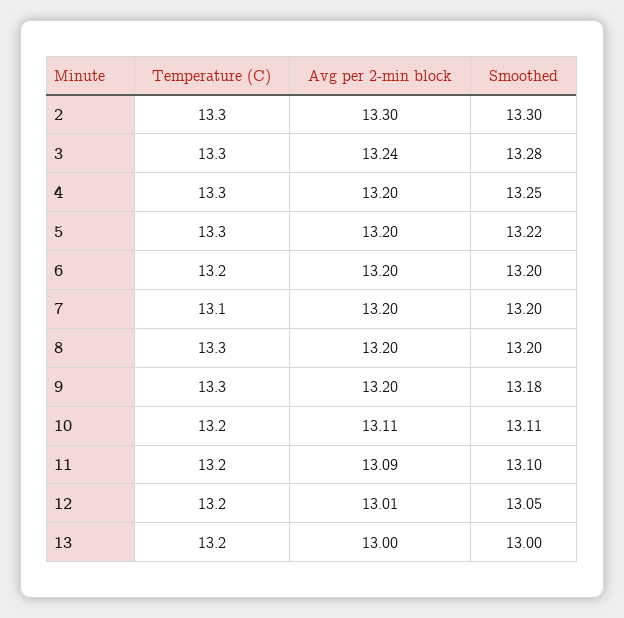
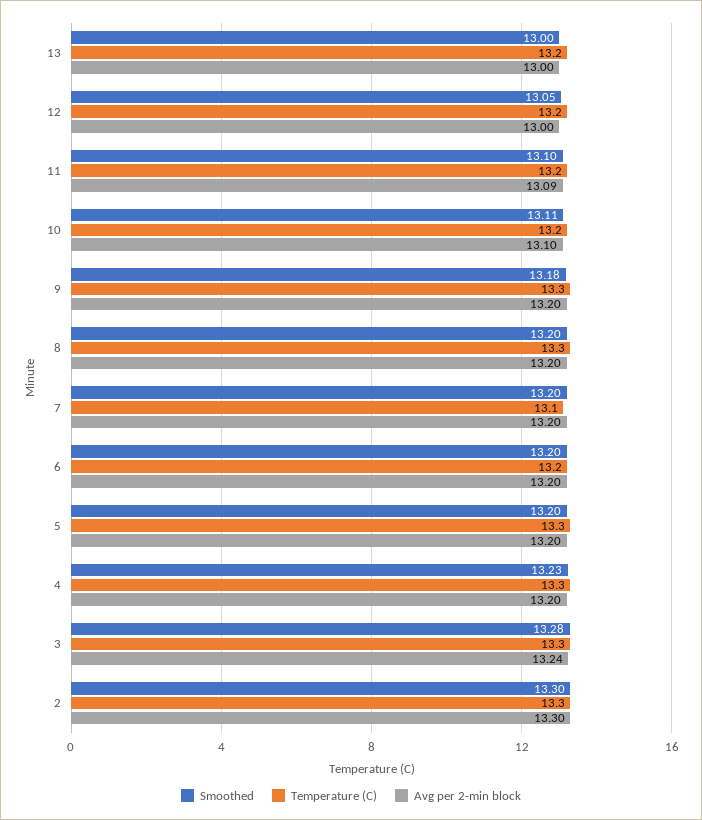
  {
    "Temperature (C)": {
      "2": 13.3,
      "3": 13.3,
      "4": 13.3,
      "5": 13.3,
      "6": 13.2,
      "7": 13.1,
      "8": 13.3,
      "9": 13.3,
      "10": 13.2,
      "11": 13.2,
      "12": 13.2,
      "13": 13.2
    },
    "Avg per 2-min block": {
      "2": 13.3,
      "3": 13.24,
      "4": 13.2,
      "5": 13.2,
      "6": 13.2,
      "7": 13.2,
      "8": 13.2,
      "9": 13.2,
-     "10": 13.11,
+     "10": 13.1,
      "11": 13.09,
-     "12": 13.01,
+     "12": 13,
      "13": 13
    },
    "Smoothed": {
      "2": 13.3,
      "3": 13.28,
-     "4": 13.25,
+     "4": 13.23,
-     "5": 13.22,
+     "5": 13.2,
      "6": 13.2,
      "7": 13.2,
      "8": 13.2,
      "9": 13.18,
      "10": 13.11,
      "11": 13.1,
      "12": 13.05,
      "13": 13
    }
  }

